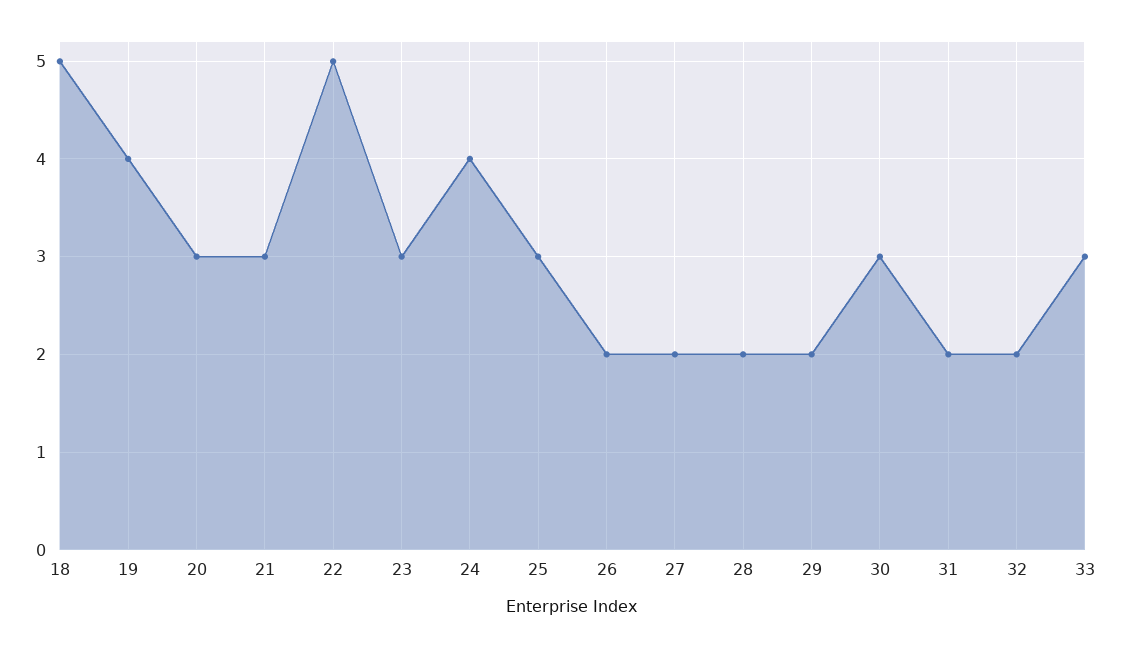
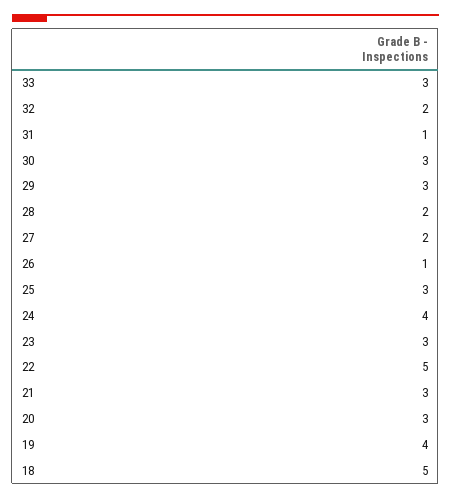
  {
    "18": 5,
    "19": 4,
    "20": 3,
    "21": 3,
    "22": 5,
    "23": 3,
    "24": 4,
    "25": 3,
-   "26": 2,
+   "26": 1,
    "27": 2,
    "28": 2,
-   "29": 2,
+   "29": 3,
    "30": 3,
-   "31": 2,
+   "31": 1,
    "32": 2,
    "33": 3
  }

